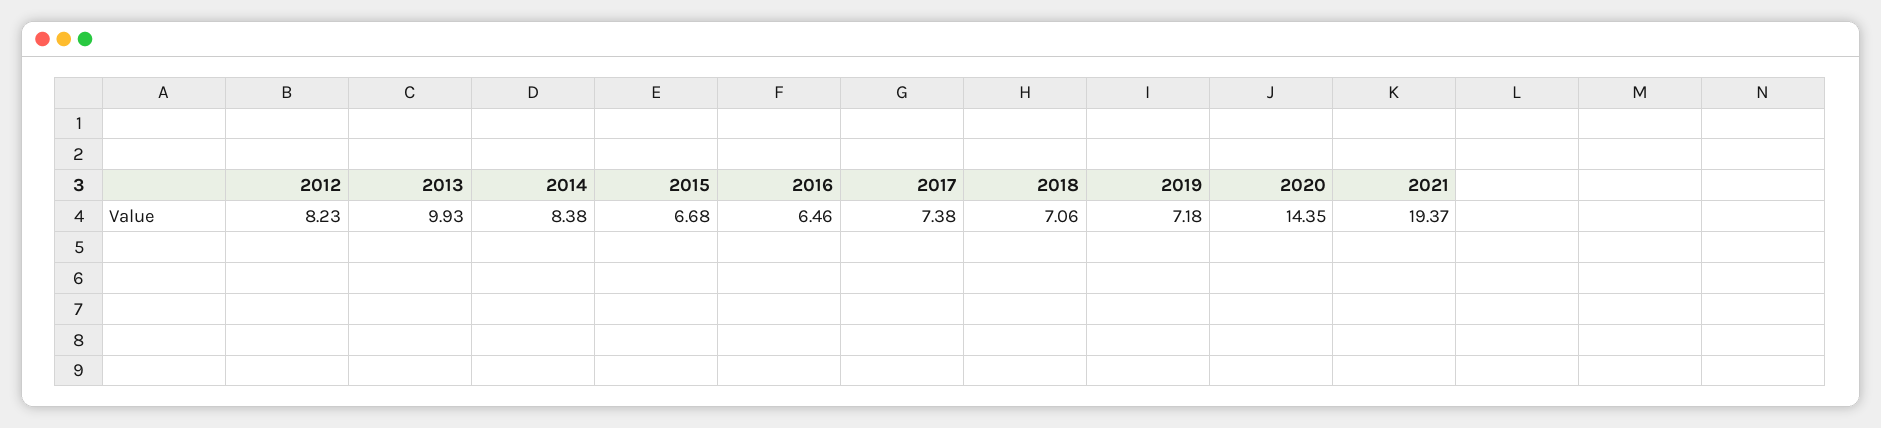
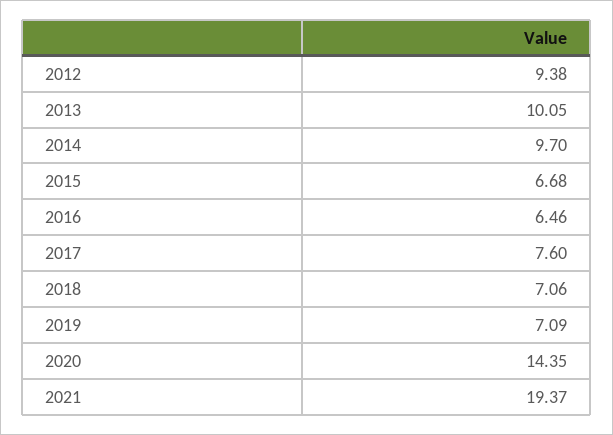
  {
-   "2012": 8.23,
+   "2012": 9.38,
-   "2013": 9.93,
+   "2013": 10.05,
-   "2014": 8.38,
+   "2014": 9.7,
    "2015": 6.68,
    "2016": 6.46,
-   "2017": 7.38,
+   "2017": 7.6,
    "2018": 7.06,
-   "2019": 7.18,
+   "2019": 7.09,
    "2020": 14.35,
    "2021": 19.37
  }

